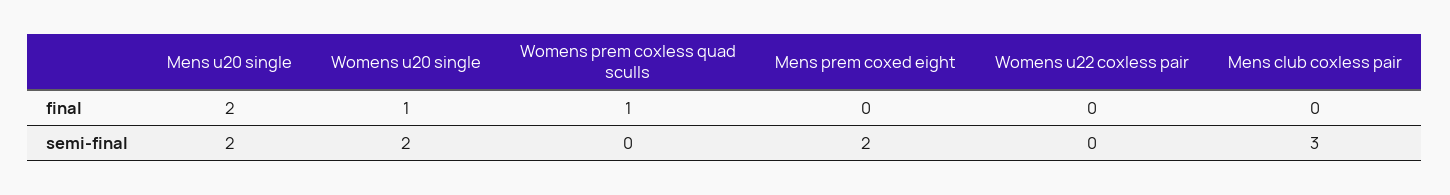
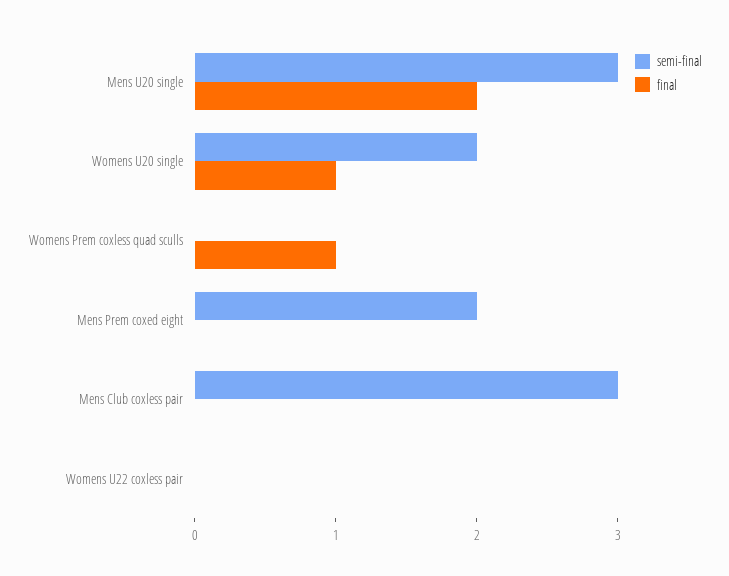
  {
    "final": {
      "Mens u20 single": 2,
      "Womens u20 single": 1,
      "Womens prem coxless quad sculls": 1,
      "Mens prem coxed eight": 0,
      "Womens u22 coxless pair": 0,
      "Mens club coxless pair": 0
    },
    "semi-final": {
-     "Mens u20 single": 2,
+     "Mens u20 single": 3,
      "Womens u20 single": 2,
      "Womens prem coxless quad sculls": 0,
      "Mens prem coxed eight": 2,
      "Womens u22 coxless pair": 0,
      "Mens club coxless pair": 3
    }
  }

